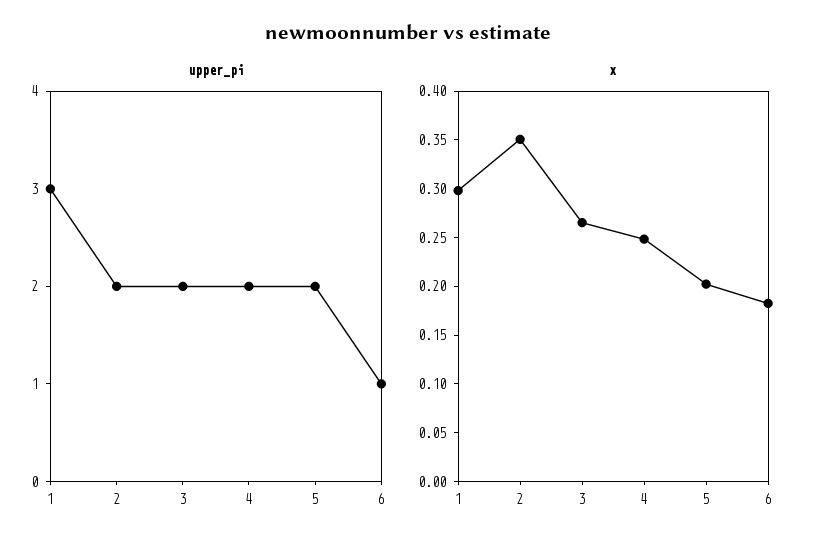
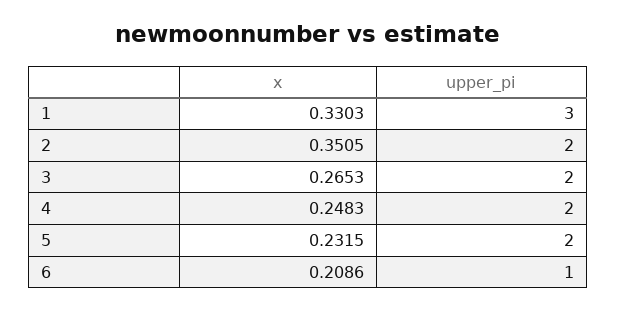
  {
    "upper_pi": {
      "1": 3,
      "2": 2,
      "3": 2,
      "4": 2,
      "5": 2,
      "6": 1
    },
    "x": {
-     "1": 0.3,
+     "1": 0.3303,
      "2": 0.3505,
      "3": 0.2653,
      "4": 0.2483,
-     "5": 0.2,
+     "5": 0.2315,
-     "6": 0.18
+     "6": 0.2086
    }
  }

